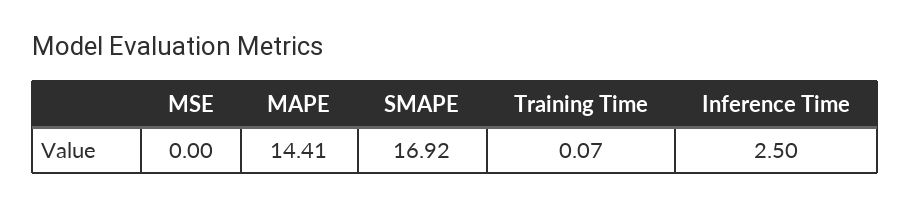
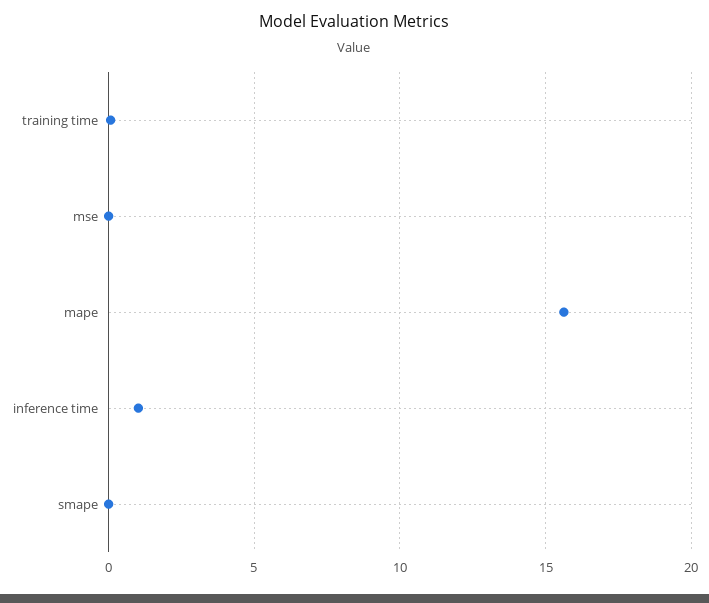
  {
    "MSE": 0,
-   "MAPE": 14.41,
+   "MAPE": 15.5,
-   "SMAPE": 16.92,
+   "SMAPE": 0,
    "Training Time": 0.07,
-   "Inference Time": 2.5
+   "Inference Time": 1
  }

